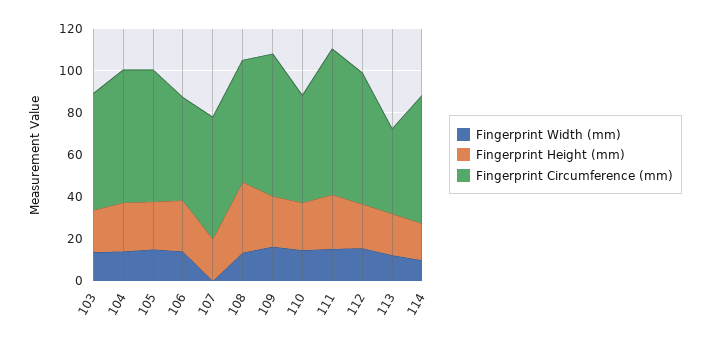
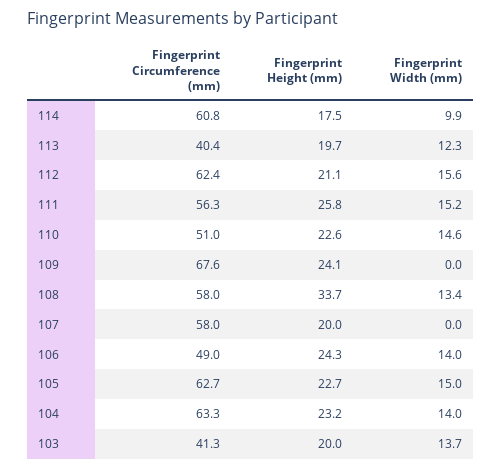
  {
    "Fingerprint Width (mm)": {
      "103": 13.7,
      "104": 14,
      "105": 15,
      "106": 14,
      "107": 0,
      "108": 13.4,
-     "109": 15,
+     "109": 0,
      "110": 14.6,
      "111": 15.2,
      "112": 15.6,
      "113": 12.3,
      "114": 9.9
    },
    "Fingerprint Height (mm)": {
      "103": 20,
      "104": 23.2,
      "105": 22.7,
      "106": 24.3,
      "107": 20,
      "108": 33.7,
      "109": 24.1,
      "110": 22.6,
      "111": 25.8,
      "112": 21.1,
      "113": 19.7,
      "114": 17.5
    },
    "Fingerprint Circumference (mm)": {
-     "103": 55,
+     "103": 41.3,
      "104": 63.3,
      "105": 62.7,
      "106": 49,
      "107": 58,
      "108": 58,
      "109": 67.6,
      "110": 51,
-     "111": 70,
+     "111": 56.3,
      "112": 62.4,
      "113": 40.4,
      "114": 60.8
    }
  }

